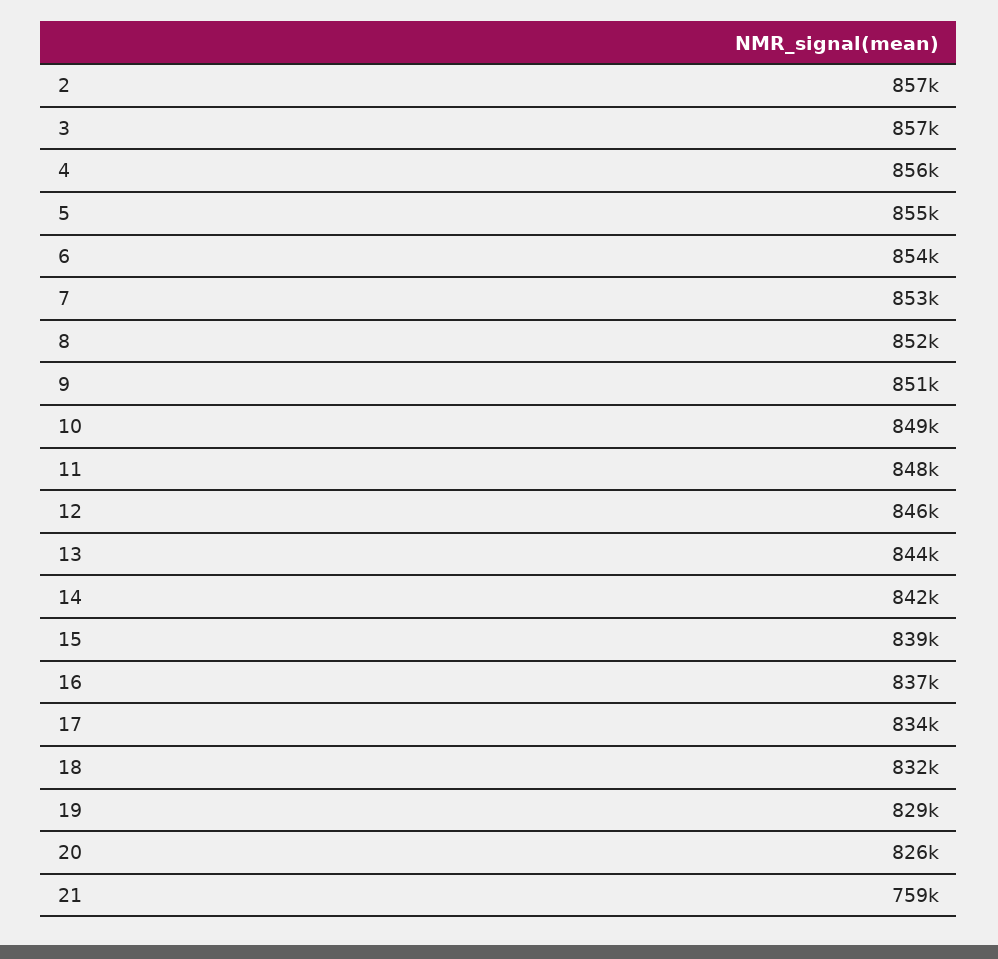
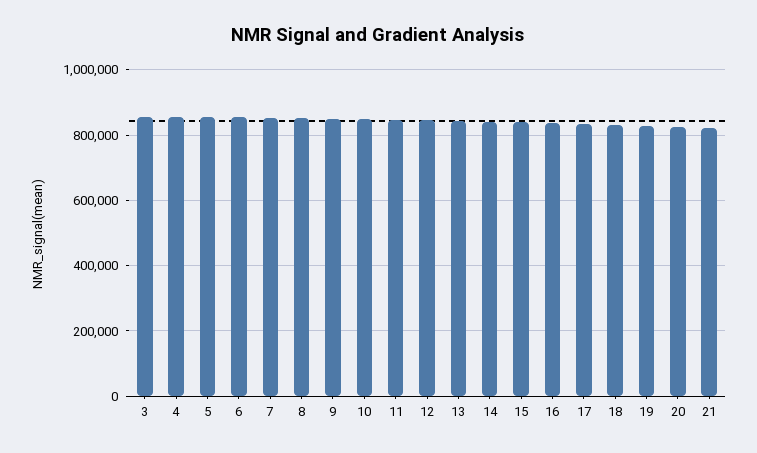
  {
-   "2": 857000,
    "3": 857000,
    "4": 856000,
    "5": 855000,
    "6": 854000,
    "7": 853000,
    "8": 852000,
    "9": 851000,
    "10": 849000,
    "11": 848000,
    "12": 846000,
    "13": 844000,
    "14": 842000,
    "15": 839000,
    "16": 837000,
    "17": 834000,
    "18": 832000,
    "19": 829000,
    "20": 826000,
-   "21": 759000
+   "21": 820000
  }

